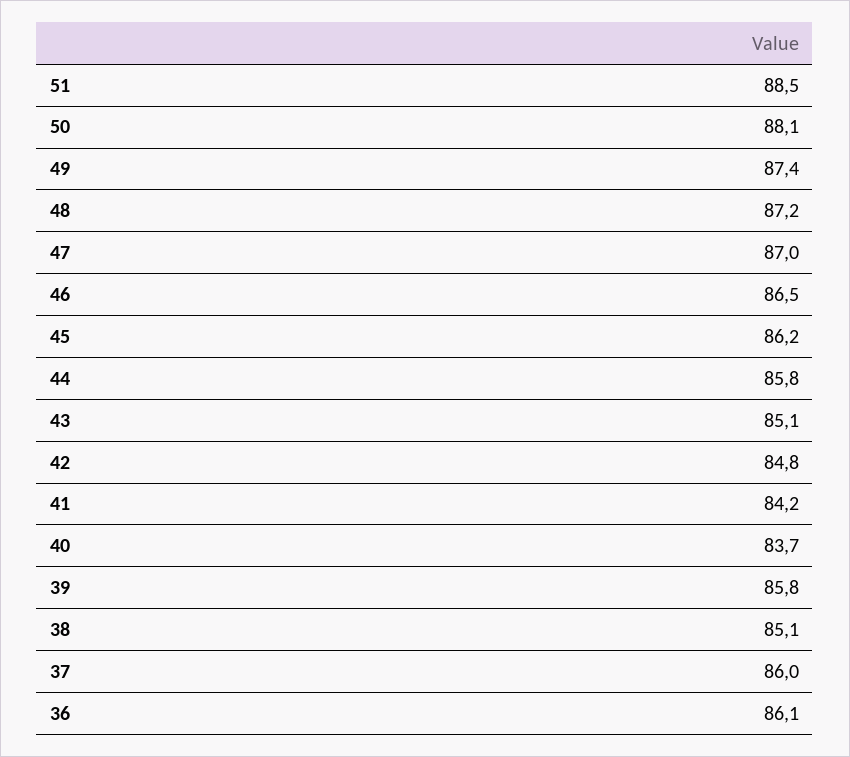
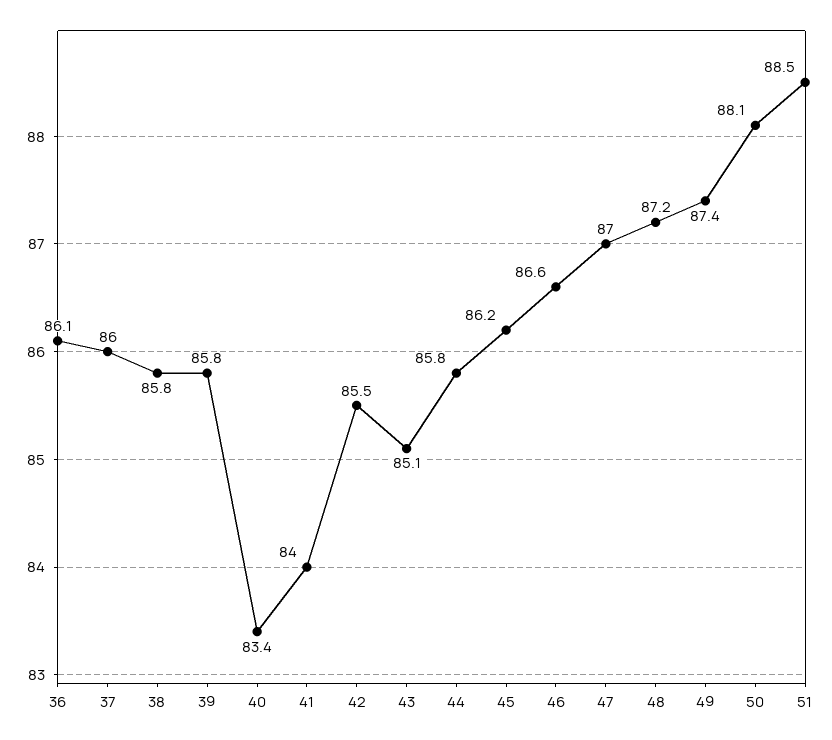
  {
    "51": 88.5,
    "50": 88.1,
    "49": 87.4,
    "48": 87.2,
    "47": 87,
-   "46": 86.5,
+   "46": 86.6,
    "45": 86.2,
    "44": 85.8,
    "43": 85.1,
-   "42": 84.8,
+   "42": 85.5,
-   "41": 84.2,
+   "41": 84,
-   "40": 83.7,
+   "40": 83.4,
    "39": 85.8,
-   "38": 85.1,
+   "38": 85.8,
    "37": 86,
    "36": 86.1
  }

